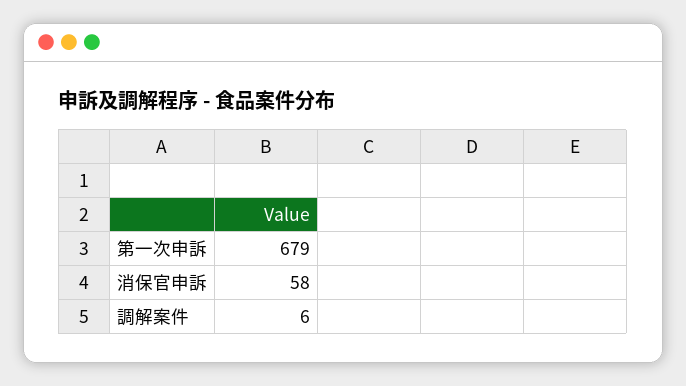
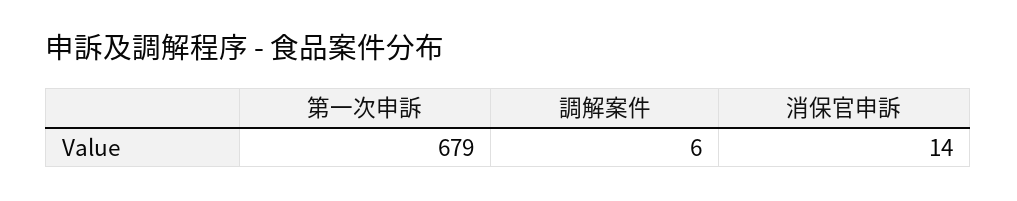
  {
    "第一次申訴": 679,
-   "消保官申訴": 58,
+   "消保官申訴": 14,
    "調解案件": 6
  }

